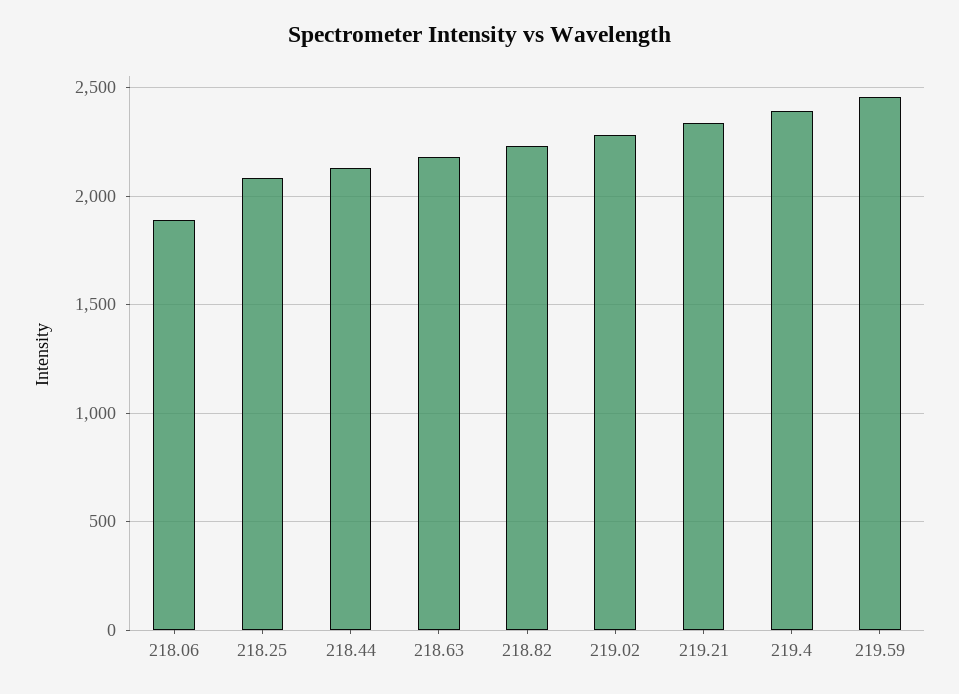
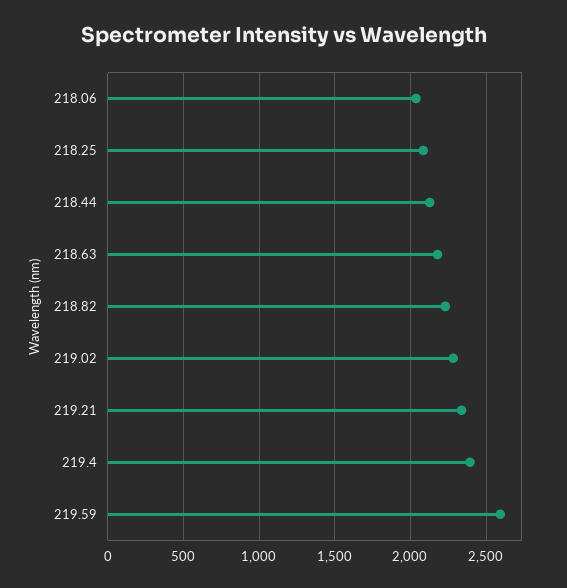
  {
-   "218.06": 1900,
+   "218.06": 2050,
    "218.25": 2100,
    "218.44": 2150,
    "218.63": 2200,
    "218.82": 2250,
    "219.02": 2300,
    "219.21": 2350,
    "219.4": 2400,
-   "219.59": 2450
+   "219.59": 2600
  }

